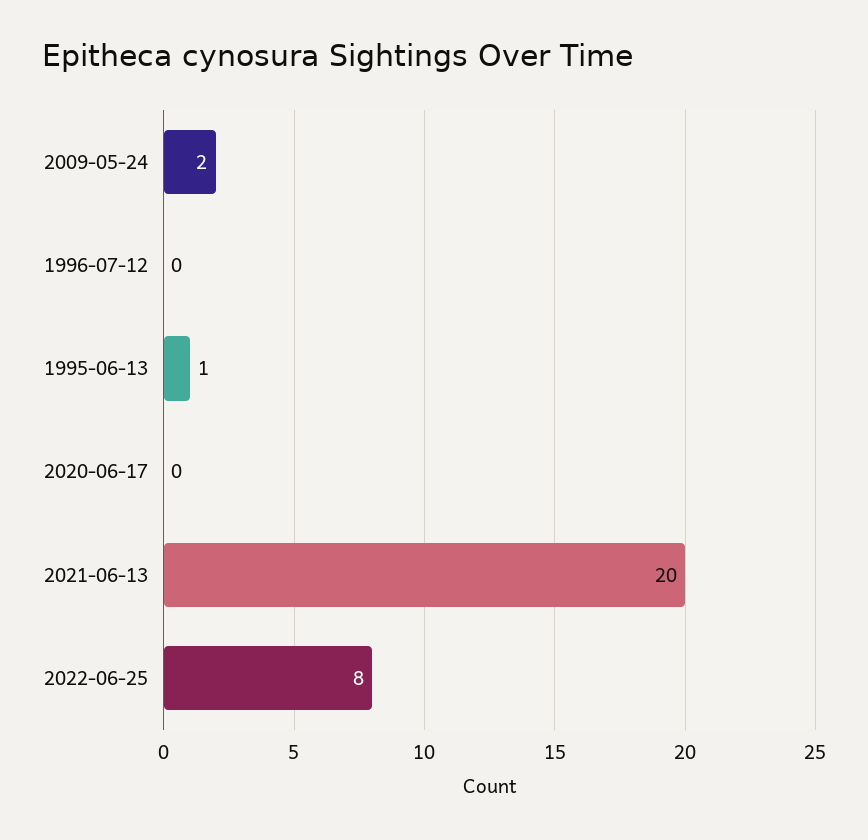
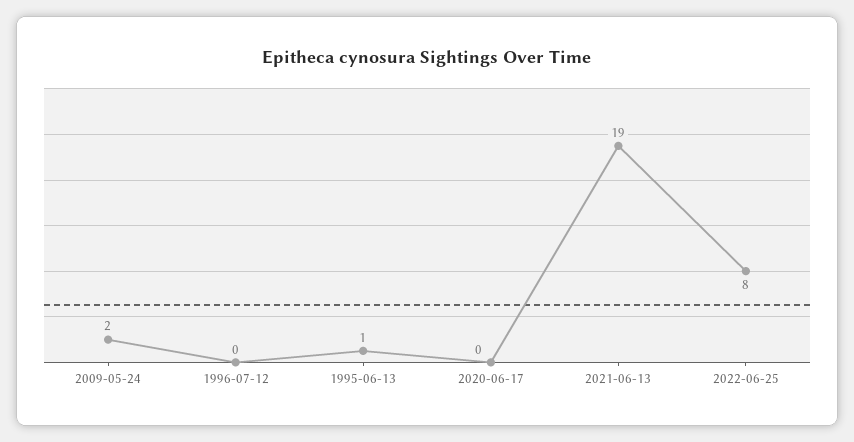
  {
    "2009-05-24": 2,
    "1996-07-12": 0,
    "1995-06-13": 1,
    "2020-06-17": 0,
-   "2021-06-13": 20,
+   "2021-06-13": 19,
    "2022-06-25": 8
  }

